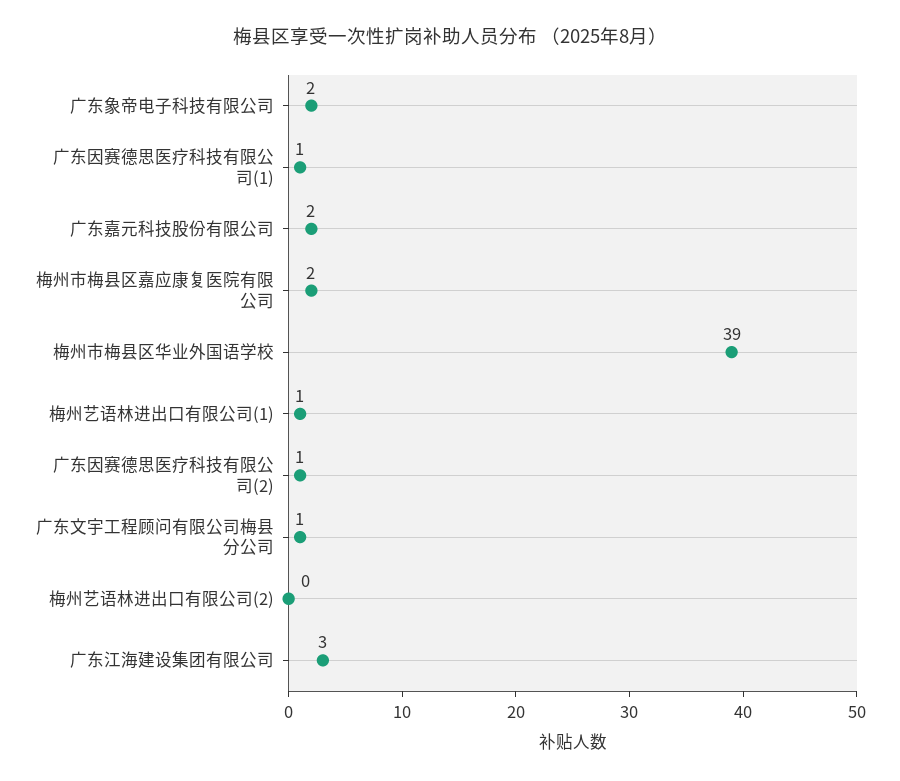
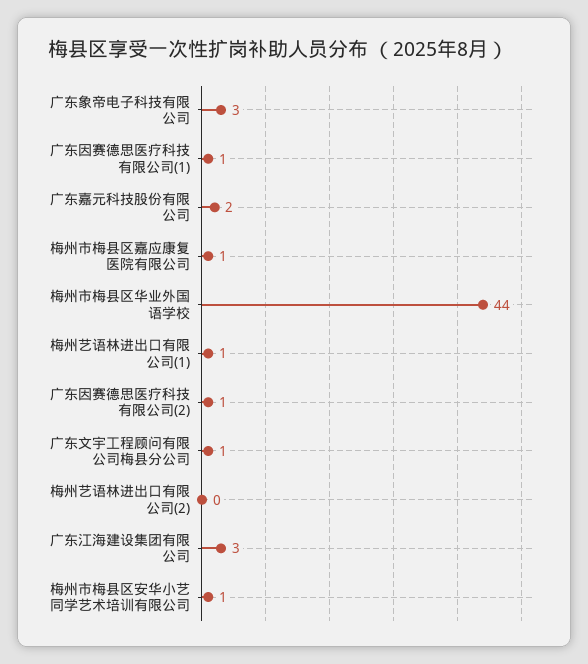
  {
-   "广东象帝电子科技有限公司": 2,
+   "广东象帝电子科技有限公司": 3,
    "广东因赛德思医疗科技有限公司(1)": 1,
    "广东嘉元科技股份有限公司": 2,
-   "梅州市梅县区嘉应康复医院有限公司": 2,
+   "梅州市梅县区嘉应康复医院有限公司": 1,
-   "梅州市梅县区华业外国语学校": 39,
+   "梅州市梅县区华业外国语学校": 44,
    "梅州艺语林进出口有限公司(1)": 1,
    "广东因赛德思医疗科技有限公司(2)": 1,
    "广东文宇工程顾问有限公司梅县分公司": 1,
    "梅州艺语林进出口有限公司(2)": 0,
-   "广东江海建设集团有限公司": 3
+   "广东江海建设集团有限公司": 3,
+   "梅州市梅县区安华小艺同学艺术培训有限公司": 1
  }

